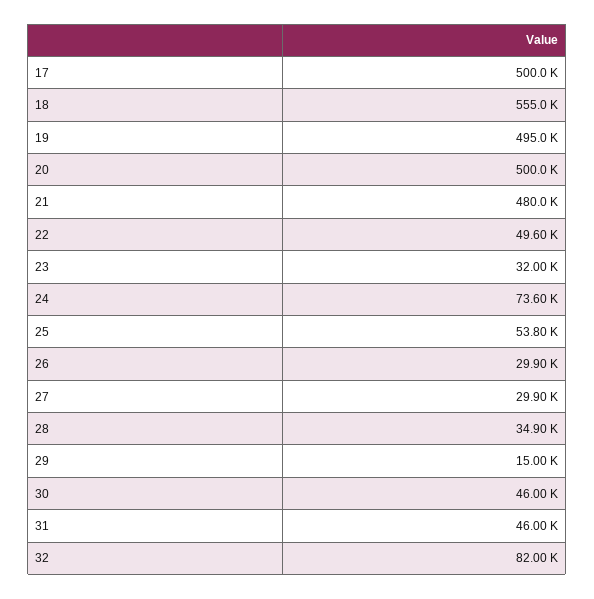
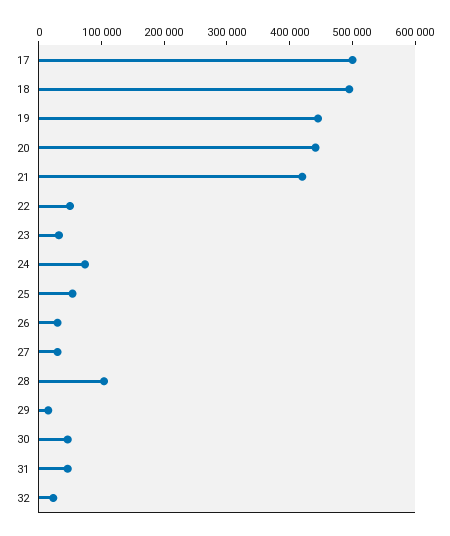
  {
    "17": 500000,
-   "18": 555000,
+   "18": 500000,
-   "19": 495000,
+   "19": 440000,
-   "20": 500000,
+   "20": 440000,
-   "21": 480000,
+   "21": 420000,
    "22": 49600,
    "23": 32000,
    "24": 73600,
    "25": 53800,
    "26": 29900,
    "27": 29900,
-   "28": 34900,
+   "28": 100000,
    "29": 15000,
    "30": 46000,
    "31": 46000,
-   "32": 82000
+   "32": 20000
  }

